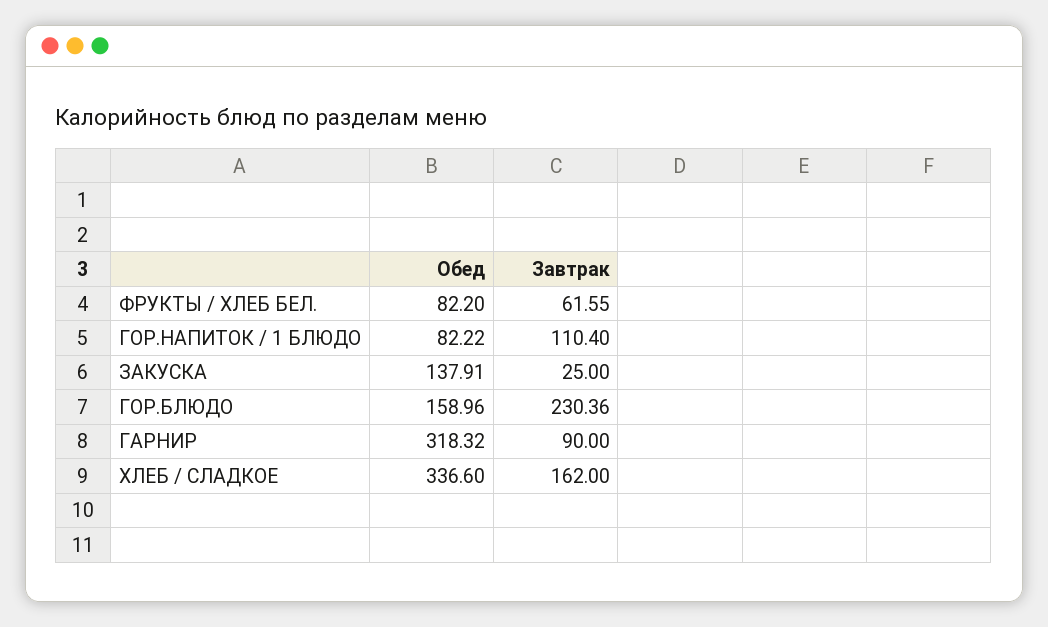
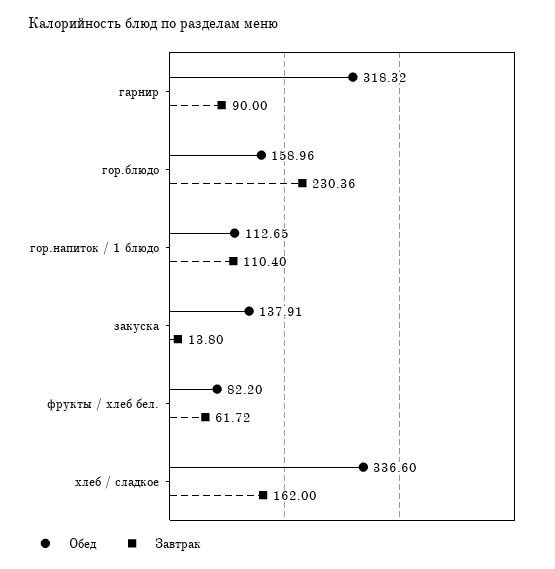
  {
    "Обед": {
      "ФРУКТЫ / ХЛЕБ БЕЛ.": 82.2,
-     "ГОР.НАПИТОК / 1 БЛЮДО": 82.22,
+     "ГОР.НАПИТОК / 1 БЛЮДО": 112.65,
      "ЗАКУСКА": 137.91,
      "ГОР.БЛЮДО": 158.96,
      "ГАРНИР": 318.32,
      "ХЛЕБ / СЛАДКОЕ": 336.6
    },
    "Завтрак": {
-     "ФРУКТЫ / ХЛЕБ БЕЛ.": 61.55,
+     "ФРУКТЫ / ХЛЕБ БЕЛ.": 61.72,
      "ГОР.НАПИТОК / 1 БЛЮДО": 110.4,
-     "ЗАКУСКА": 25,
+     "ЗАКУСКА": 13.8,
      "ГОР.БЛЮДО": 230.36,
      "ГАРНИР": 90,
      "ХЛЕБ / СЛАДКОЕ": 162
    }
  }

